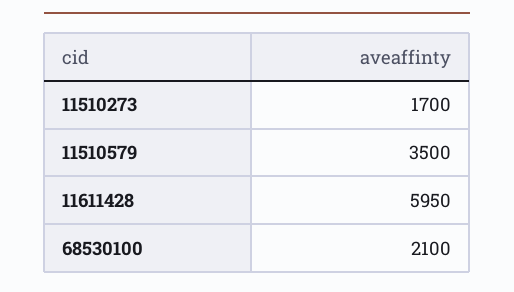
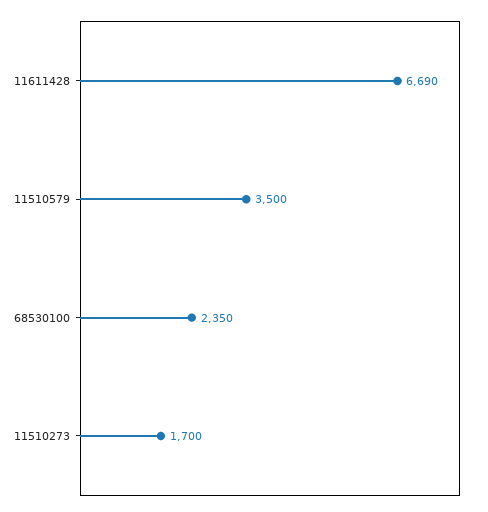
  {
    "11510273": 1700,
    "11510579": 3500,
-   "11611428": 5950,
+   "11611428": 6690,
-   "68530100": 2100
+   "68530100": 2350
  }

